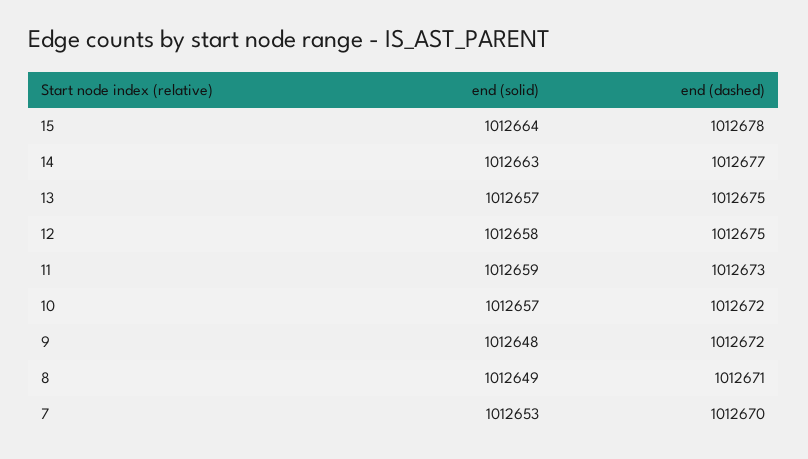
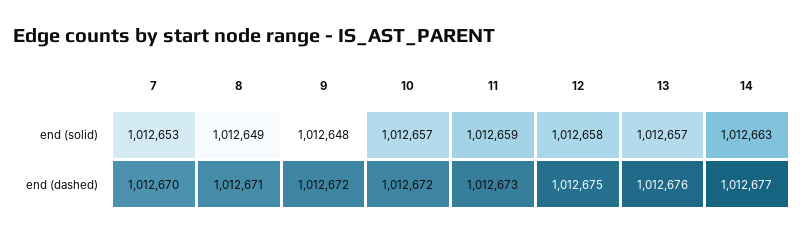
  {
    "end (solid)": {
-     "15": 1012664,
      "14": 1012663,
      "13": 1012657,
      "12": 1012658,
      "11": 1012659,
      "10": 1012657,
      "9": 1012648,
      "8": 1012649,
      "7": 1012653
    },
    "end (dashed)": {
-     "15": 1012678,
      "14": 1012677,
-     "13": 1012675,
+     "13": 1012676,
      "12": 1012675,
      "11": 1012673,
      "10": 1012672,
      "9": 1012672,
      "8": 1012671,
      "7": 1012670
    }
  }

